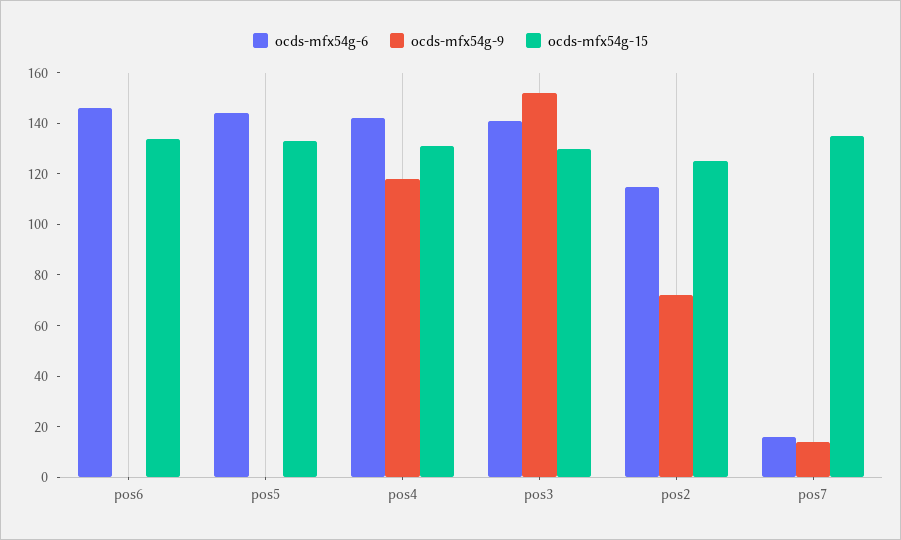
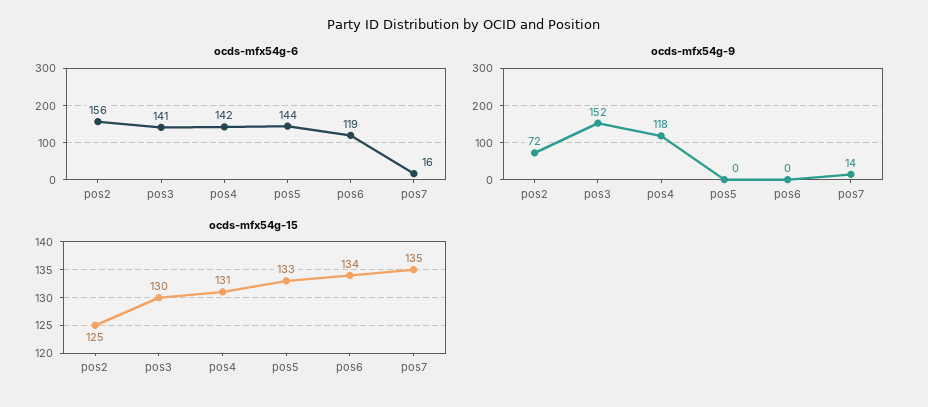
  {
    "ocds-mfx54g-6": {
-     "pos6": 145,
+     "pos6": 119,
      "pos5": 144,
      "pos4": 142,
      "pos3": 141,
-     "pos2": 115,
+     "pos2": 156,
      "pos7": 16
    },
    "ocds-mfx54g-9": {
      "pos6": 0,
      "pos5": 0,
      "pos4": 118,
      "pos3": 152,
      "pos2": 72,
      "pos7": 14
    },
    "ocds-mfx54g-15": {
      "pos6": 134,
      "pos5": 133,
      "pos4": 131,
      "pos3": 130,
      "pos2": 125,
      "pos7": 135
    }
  }

